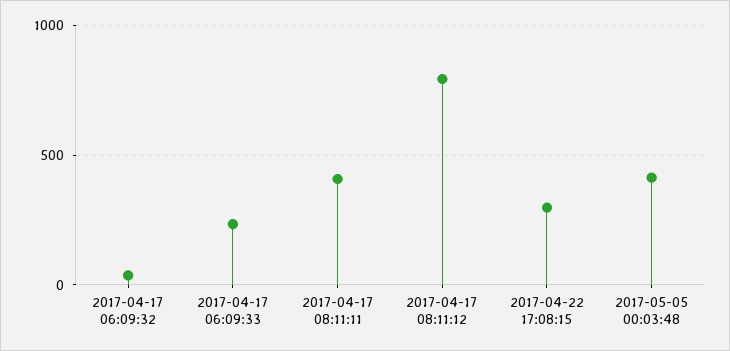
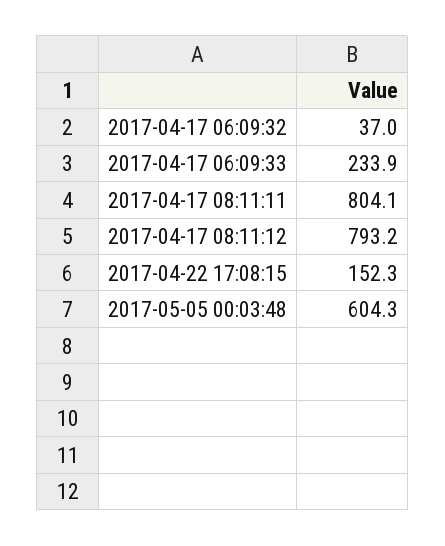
  {
    "2017-04-17 06:09:32": 37,
    "2017-04-17 06:09:33": 233.9,
-   "2017-04-17 08:11:11": 400,
+   "2017-04-17 08:11:11": 804.1,
    "2017-04-17 08:11:12": 793.2,
-   "2017-04-22 17:08:15": 300,
+   "2017-04-22 17:08:15": 152.3,
-   "2017-05-05 00:03:48": 400
+   "2017-05-05 00:03:48": 604.3
  }

